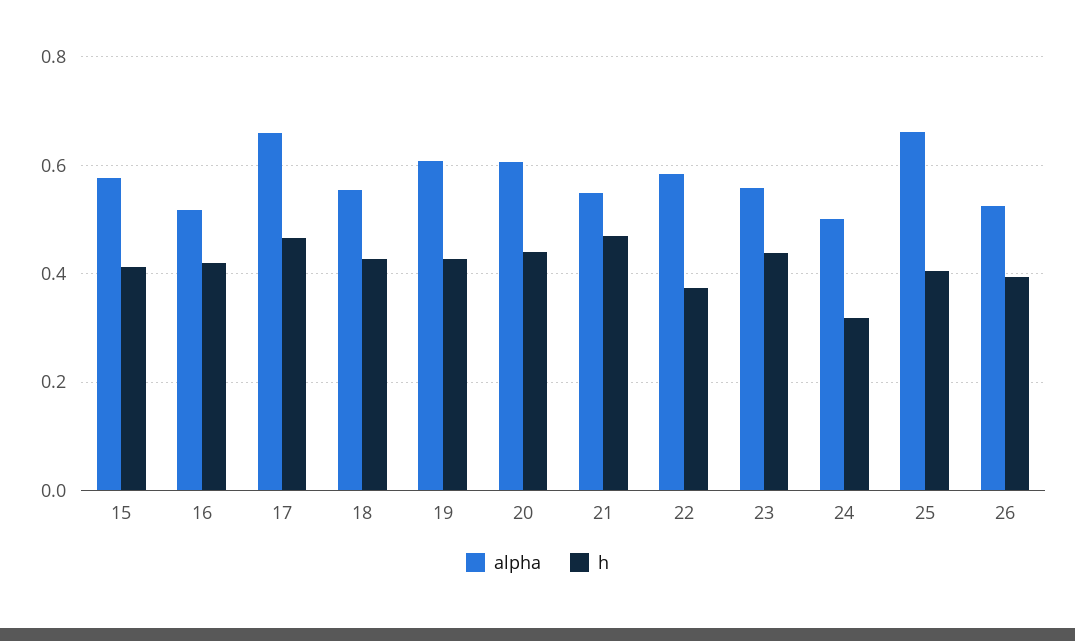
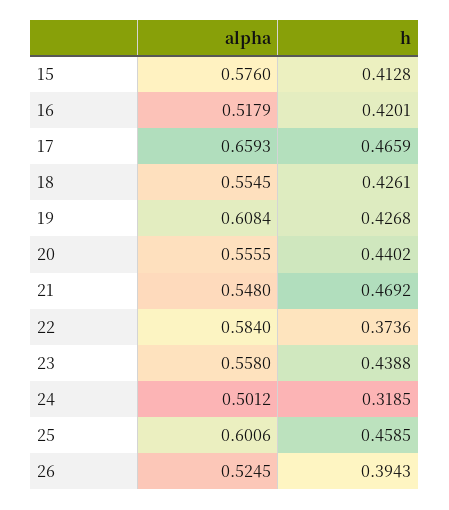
  {
    "alpha": {
      "15": 0.576,
      "16": 0.5179,
      "17": 0.6593,
      "18": 0.5545,
      "19": 0.6084,
-     "20": 0.6,
+     "20": 0.5555,
      "21": 0.548,
      "22": 0.584,
      "23": 0.558,
      "24": 0.5012,
-     "25": 0.66,
+     "25": 0.6006,
      "26": 0.5245
    },
    "h": {
      "15": 0.4128,
      "16": 0.4201,
      "17": 0.4659,
      "18": 0.4261,
      "19": 0.4268,
      "20": 0.4402,
      "21": 0.4692,
      "22": 0.3736,
      "23": 0.4388,
      "24": 0.3185,
-     "25": 0.4,
+     "25": 0.4585,
      "26": 0.3943
    }
  }

